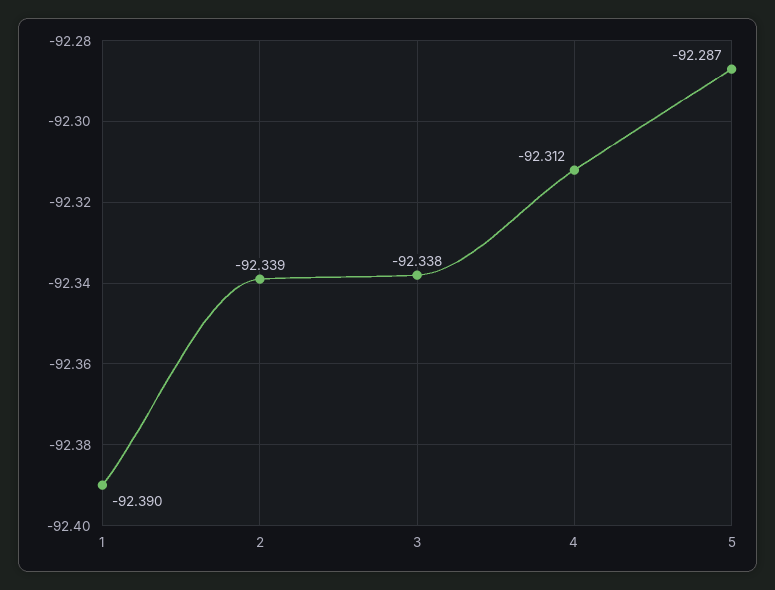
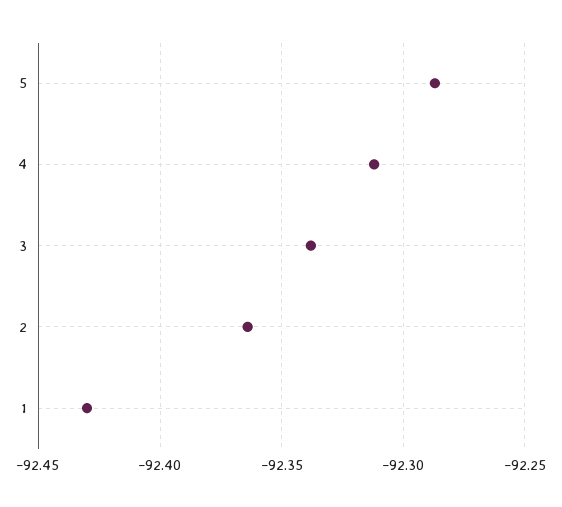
  {
-   "1": -92.39,
+   "1": -92.43,
-   "2": -92.339,
+   "2": -92.365,
    "3": -92.338,
    "4": -92.312,
    "5": -92.287
  }

